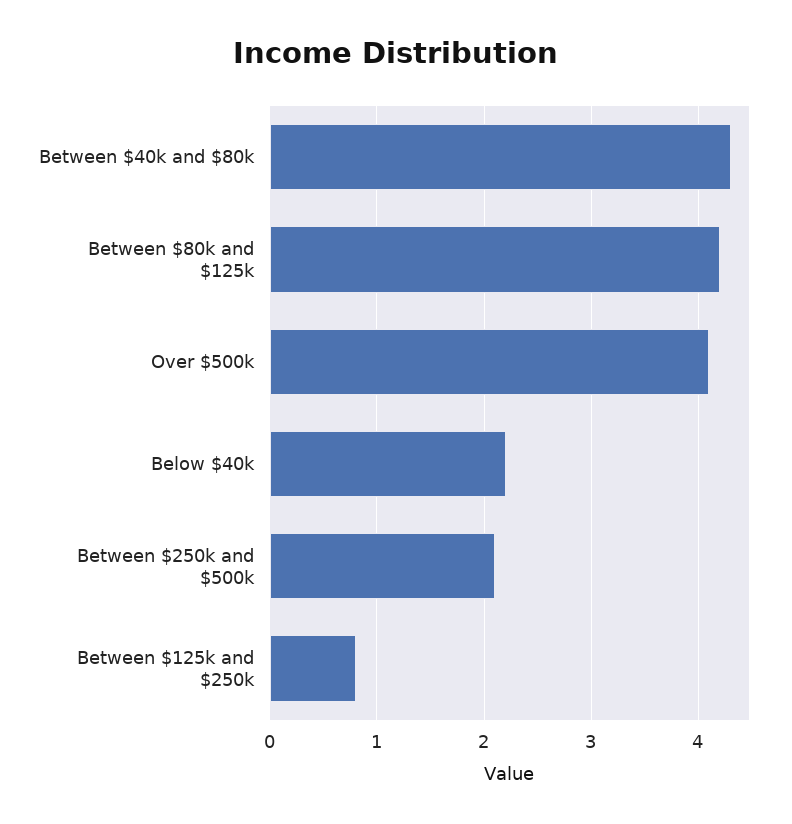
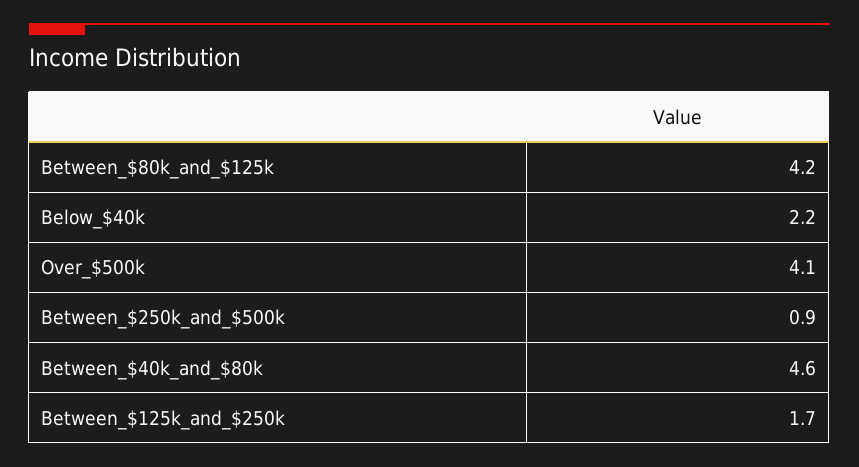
  {
-   "Between $40k and $80k": 4.3,
+   "Between $40k and $80k": 4.6,
    "Between $80k and $125k": 4.2,
    "Over $500k": 4.1,
    "Below $40k": 2.2,
-   "Between $250k and $500k": 2.1,
+   "Between $250k and $500k": 0.9,
-   "Between $125k and $250k": 0.8
+   "Between $125k and $250k": 1.7
  }

